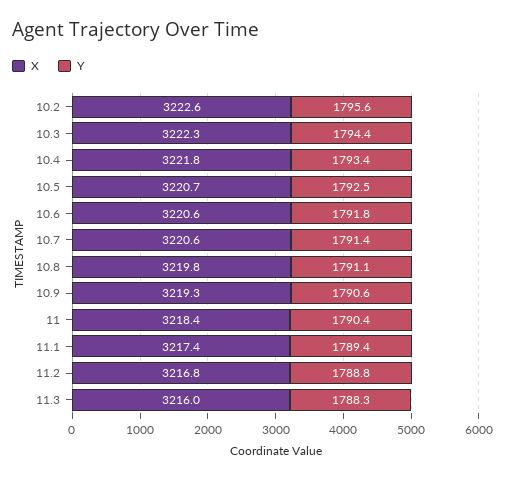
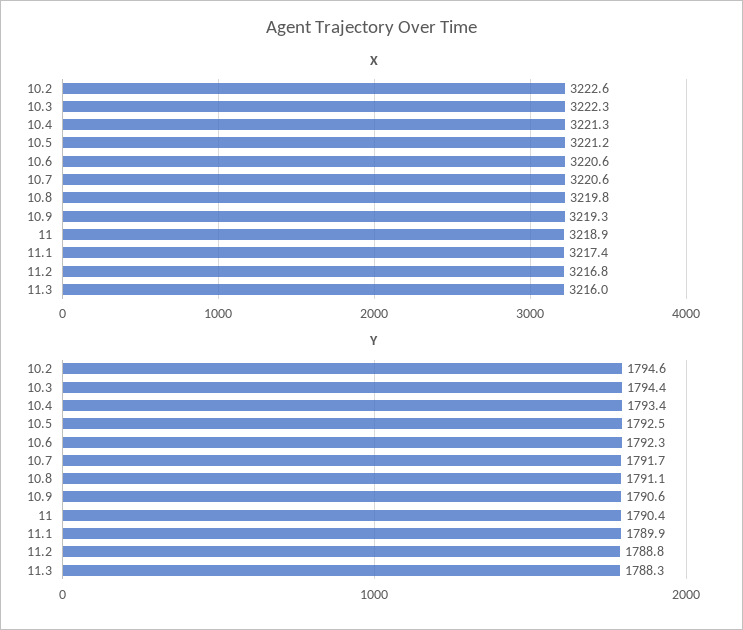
  {
    "X": {
      "10.2": 3222.6,
      "10.3": 3222.3,
-     "10.4": 3221.8,
+     "10.4": 3221.3,
-     "10.5": 3220.7,
+     "10.5": 3221.2,
      "10.6": 3220.6,
      "10.7": 3220.6,
      "10.8": 3219.8,
      "10.9": 3219.3,
-     "11": 3218.4,
+     "11": 3218.9,
      "11.1": 3217.4,
      "11.2": 3216.8,
      "11.3": 3216
    },
    "Y": {
-     "10.2": 1795.6,
+     "10.2": 1794.6,
      "10.3": 1794.4,
      "10.4": 1793.4,
      "10.5": 1792.5,
-     "10.6": 1791.8,
+     "10.6": 1792.3,
-     "10.7": 1791.4,
+     "10.7": 1791.7,
      "10.8": 1791.1,
      "10.9": 1790.6,
      "11": 1790.4,
-     "11.1": 1789.4,
+     "11.1": 1789.9,
      "11.2": 1788.8,
      "11.3": 1788.3
    }
  }

